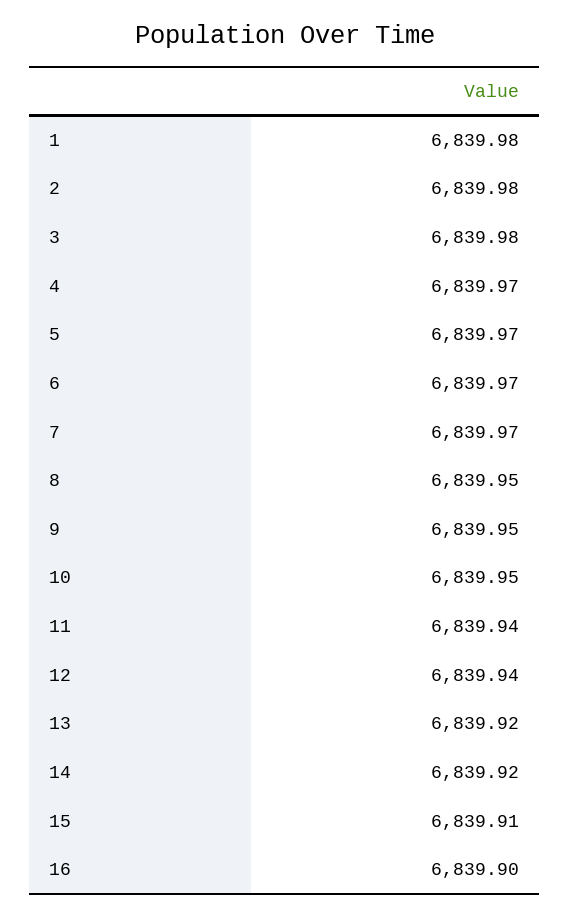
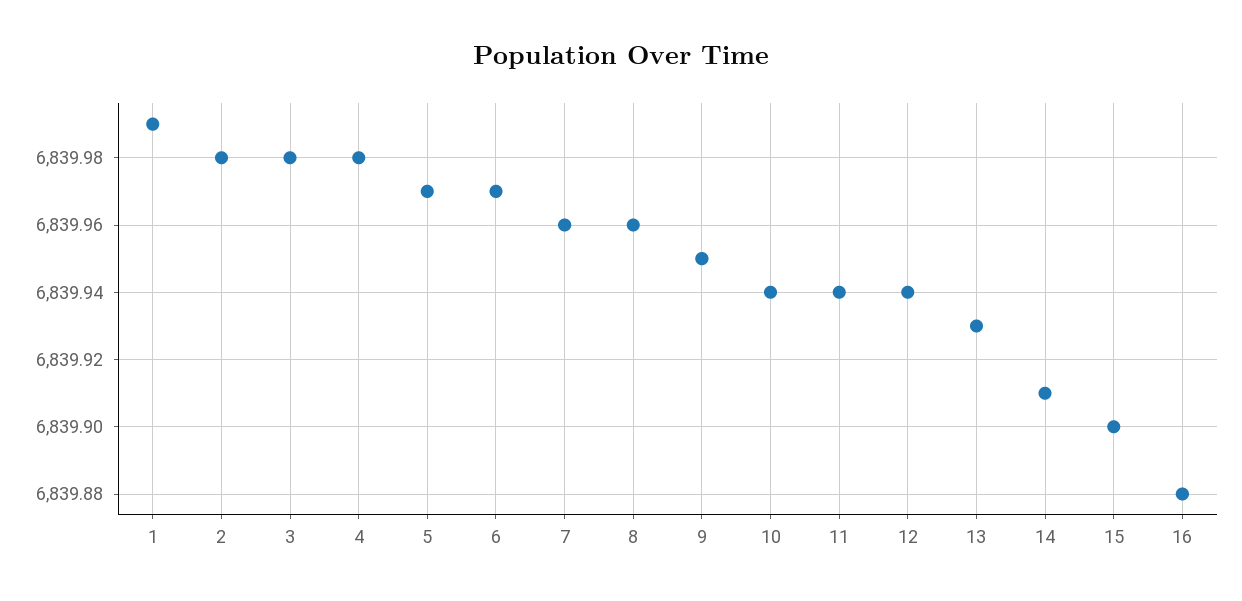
  {
-   "1": 6839.98,
+   "1": 6839.99,
    "2": 6839.98,
    "3": 6839.98,
-   "4": 6839.97,
+   "4": 6839.98,
    "5": 6839.97,
    "6": 6839.97,
-   "7": 6839.97,
+   "7": 6839.96,
-   "8": 6839.95,
+   "8": 6839.96,
    "9": 6839.95,
-   "10": 6839.95,
+   "10": 6839.94,
    "11": 6839.94,
    "12": 6839.94,
-   "13": 6839.92,
+   "13": 6839.93,
-   "14": 6839.92,
+   "14": 6839.91,
-   "15": 6839.91,
+   "15": 6839.9,
-   "16": 6839.9
+   "16": 6839.88
  }

